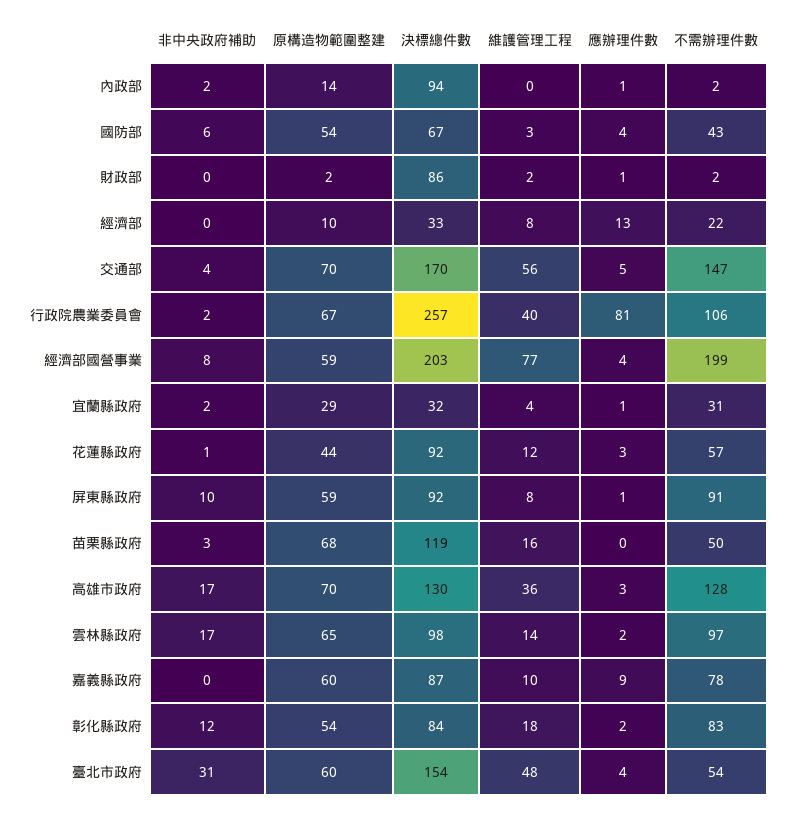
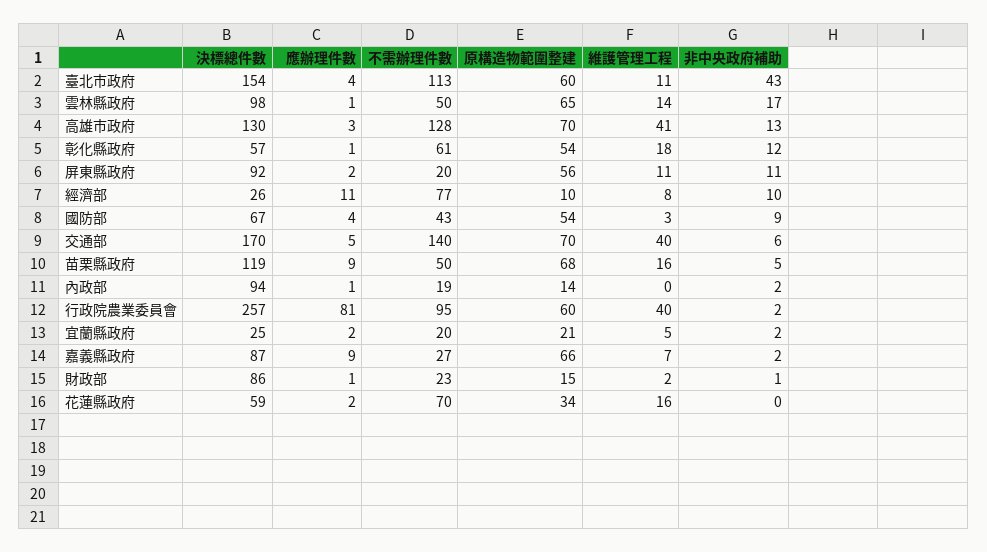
  {
    "非中央政府補助": {
      "內政部": 2,
-     "國防部": 6,
+     "國防部": 9,
-     "財政部": 0,
+     "財政部": 1,
-     "經濟部": 0,
+     "經濟部": 10,
-     "交通部": 4,
+     "交通部": 6,
      "行政院農業委員會": 2,
-     "經濟部國營事業": 8,
      "宜蘭縣政府": 2,
-     "花蓮縣政府": 1,
+     "花蓮縣政府": 0,
-     "屏東縣政府": 10,
+     "屏東縣政府": 11,
-     "苗栗縣政府": 3,
+     "苗栗縣政府": 5,
-     "高雄市政府": 17,
+     "高雄市政府": 13,
      "雲林縣政府": 17,
-     "嘉義縣政府": 0,
+     "嘉義縣政府": 2,
      "彰化縣政府": 12,
-     "臺北市政府": 31
+     "臺北市政府": 43
    },
    "原構造物範圍整建": {
      "內政部": 14,
      "國防部": 54,
-     "財政部": 2,
+     "財政部": 15,
      "經濟部": 10,
      "交通部": 70,
-     "行政院農業委員會": 67,
+     "行政院農業委員會": 60,
-     "經濟部國營事業": 59,
-     "宜蘭縣政府": 29,
+     "宜蘭縣政府": 21,
-     "花蓮縣政府": 44,
+     "花蓮縣政府": 34,
-     "屏東縣政府": 59,
+     "屏東縣政府": 56,
      "苗栗縣政府": 68,
      "高雄市政府": 70,
      "雲林縣政府": 65,
-     "嘉義縣政府": 60,
+     "嘉義縣政府": 66,
      "彰化縣政府": 54,
      "臺北市政府": 60
    },
    "決標總件數": {
      "內政部": 94,
      "國防部": 67,
      "財政部": 86,
-     "經濟部": 33,
+     "經濟部": 26,
      "交通部": 170,
      "行政院農業委員會": 257,
-     "經濟部國營事業": 203,
-     "宜蘭縣政府": 32,
+     "宜蘭縣政府": 25,
-     "花蓮縣政府": 92,
+     "花蓮縣政府": 59,
      "屏東縣政府": 92,
      "苗栗縣政府": 119,
      "高雄市政府": 130,
      "雲林縣政府": 98,
      "嘉義縣政府": 87,
-     "彰化縣政府": 84,
+     "彰化縣政府": 57,
      "臺北市政府": 154
    },
    "維護管理工程": {
      "內政部": 0,
      "國防部": 3,
      "財政部": 2,
      "經濟部": 8,
-     "交通部": 56,
+     "交通部": 40,
      "行政院農業委員會": 40,
-     "經濟部國營事業": 77,
-     "宜蘭縣政府": 4,
+     "宜蘭縣政府": 5,
-     "花蓮縣政府": 12,
+     "花蓮縣政府": 16,
-     "屏東縣政府": 8,
+     "屏東縣政府": 11,
      "苗栗縣政府": 16,
-     "高雄市政府": 36,
+     "高雄市政府": 41,
      "雲林縣政府": 14,
-     "嘉義縣政府": 10,
+     "嘉義縣政府": 7,
      "彰化縣政府": 18,
-     "臺北市政府": 48
+     "臺北市政府": 11
    },
    "應辦理件數": {
      "內政部": 1,
      "國防部": 4,
      "財政部": 1,
-     "經濟部": 13,
+     "經濟部": 11,
      "交通部": 5,
      "行政院農業委員會": 81,
-     "經濟部國營事業": 4,
-     "宜蘭縣政府": 1,
+     "宜蘭縣政府": 2,
-     "花蓮縣政府": 3,
+     "花蓮縣政府": 2,
-     "屏東縣政府": 1,
+     "屏東縣政府": 2,
-     "苗栗縣政府": 0,
+     "苗栗縣政府": 9,
      "高雄市政府": 3,
-     "雲林縣政府": 2,
+     "雲林縣政府": 1,
      "嘉義縣政府": 9,
-     "彰化縣政府": 2,
+     "彰化縣政府": 1,
      "臺北市政府": 4
    },
    "不需辦理件數": {
-     "內政部": 2,
+     "內政部": 19,
      "國防部": 43,
-     "財政部": 2,
+     "財政部": 23,
-     "經濟部": 22,
+     "經濟部": 77,
-     "交通部": 147,
+     "交通部": 140,
-     "行政院農業委員會": 106,
+     "行政院農業委員會": 95,
-     "經濟部國營事業": 199,
-     "宜蘭縣政府": 31,
+     "宜蘭縣政府": 20,
-     "花蓮縣政府": 57,
+     "花蓮縣政府": 70,
-     "屏東縣政府": 91,
+     "屏東縣政府": 20,
      "苗栗縣政府": 50,
      "高雄市政府": 128,
-     "雲林縣政府": 97,
+     "雲林縣政府": 50,
-     "嘉義縣政府": 78,
+     "嘉義縣政府": 27,
-     "彰化縣政府": 83,
+     "彰化縣政府": 61,
-     "臺北市政府": 54
+     "臺北市政府": 113
    }
  }

